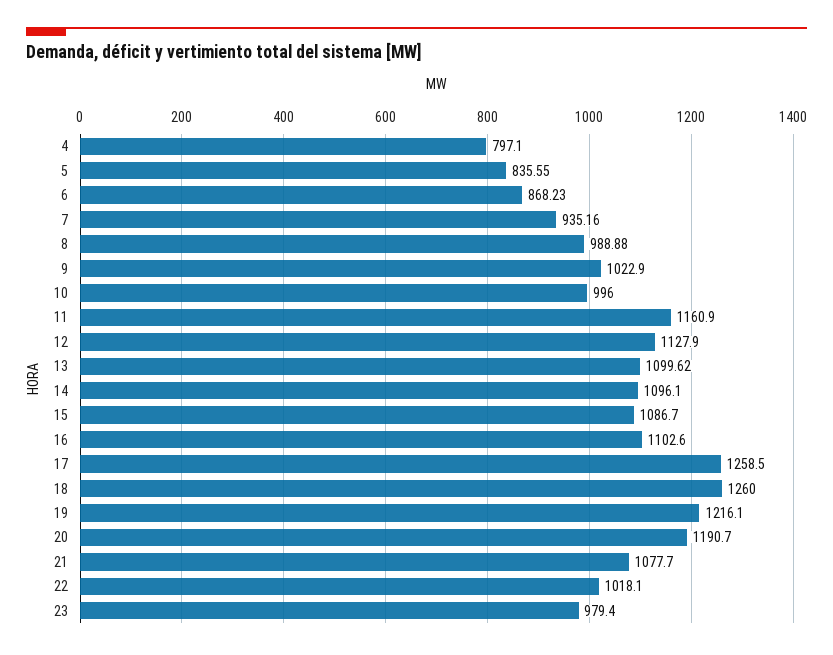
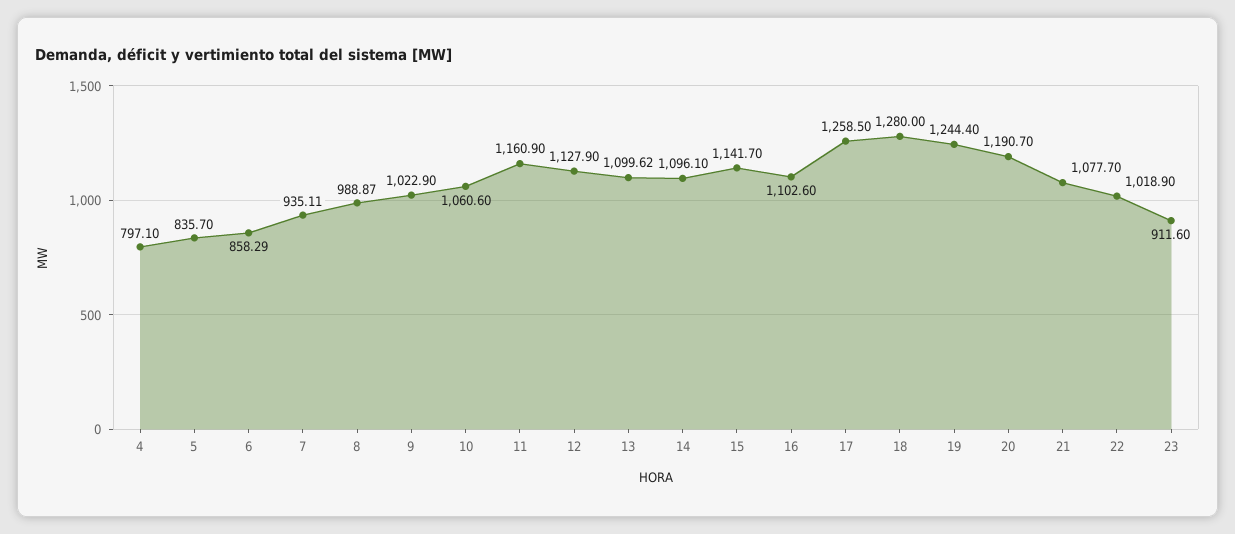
  {
    "4": 797.1,
-   "5": 835.55,
+   "5": 835.7,
-   "6": 868.23,
+   "6": 858.29,
-   "7": 935.16,
+   "7": 935.11,
-   "8": 988.88,
+   "8": 988.87,
    "9": 1022.9,
-   "10": 996,
+   "10": 1060.6,
    "11": 1160.9,
    "12": 1127.9,
    "13": 1099.62,
    "14": 1096.1,
-   "15": 1086.7,
+   "15": 1141.7,
    "16": 1102.6,
    "17": 1258.5,
-   "18": 1260,
+   "18": 1280,
-   "19": 1216.1,
+   "19": 1244.4,
    "20": 1190.7,
    "21": 1077.7,
-   "22": 1018.1,
+   "22": 1018.9,
-   "23": 979.4
+   "23": 911.6
  }

